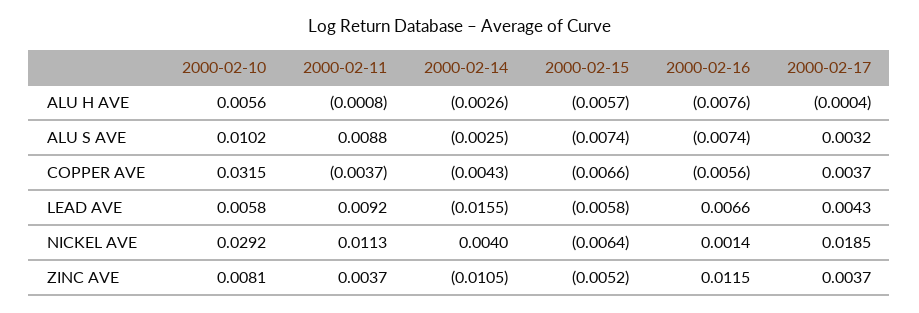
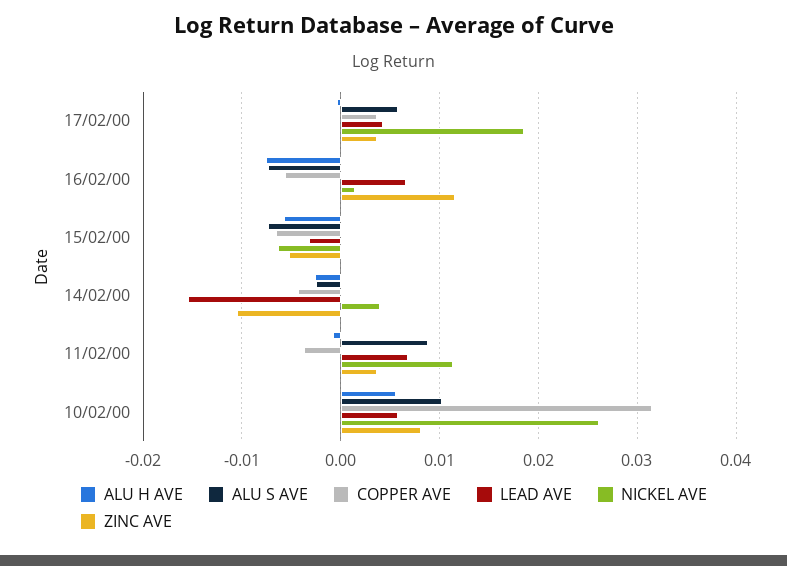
  {
    "ALU H AVE": {
      "2000-02-10": 0.0056,
      "2000-02-11": -0.0008,
      "2000-02-14": -0.0026,
      "2000-02-15": -0.0057,
      "2000-02-16": -0.0076,
      "2000-02-17": -0.0004
    },
    "ALU S AVE": {
      "2000-02-10": 0.0102,
      "2000-02-11": 0.0088,
      "2000-02-14": -0.0025,
      "2000-02-15": -0.0074,
      "2000-02-16": -0.0074,
-     "2000-02-17": 0.0032
+     "2000-02-17": 0.006
    },
    "COPPER AVE": {
      "2000-02-10": 0.0315,
      "2000-02-11": -0.0037,
      "2000-02-14": -0.0043,
      "2000-02-15": -0.0066,
      "2000-02-16": -0.0056,
      "2000-02-17": 0.0037
    },
    "LEAD AVE": {
      "2000-02-10": 0.0058,
-     "2000-02-11": 0.0092,
+     "2000-02-11": 0.007,
      "2000-02-14": -0.0155,
-     "2000-02-15": -0.0058,
+     "2000-02-15": -0.003,
      "2000-02-16": 0.0066,
      "2000-02-17": 0.0043
    },
    "NICKEL AVE": {
-     "2000-02-10": 0.0292,
+     "2000-02-10": 0.026,
      "2000-02-11": 0.0113,
      "2000-02-14": 0.004,
      "2000-02-15": -0.0064,
      "2000-02-16": 0.0014,
      "2000-02-17": 0.0185
    },
    "ZINC AVE": {
      "2000-02-10": 0.0081,
      "2000-02-11": 0.0037,
      "2000-02-14": -0.0105,
      "2000-02-15": -0.0052,
      "2000-02-16": 0.0115,
      "2000-02-17": 0.0037
    }
  }

